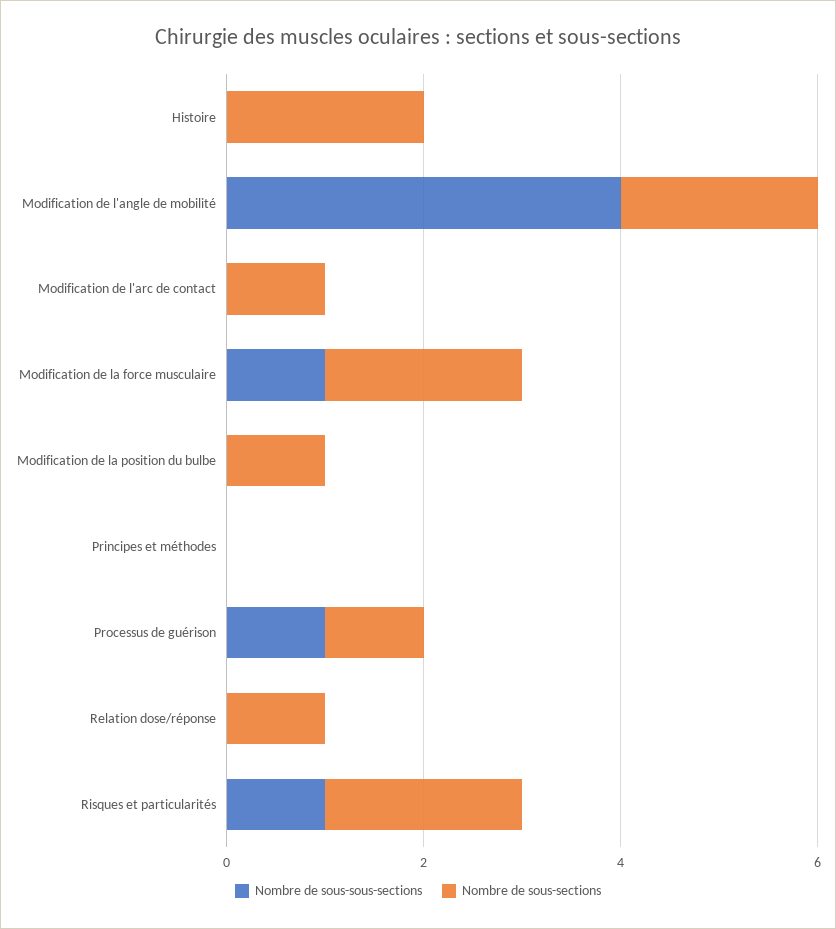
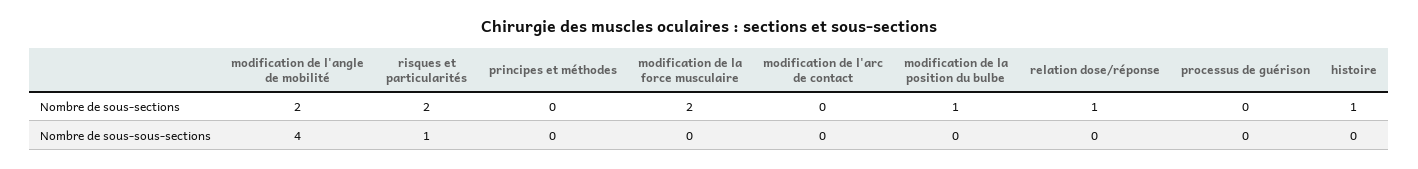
  {
    "Nombre de sous-sous-sections": {
      "Histoire": 0,
      "Modification de l'angle de mobilité": 4,
      "Modification de l'arc de contact": 0,
-     "Modification de la force musculaire": 1,
+     "Modification de la force musculaire": 0,
      "Modification de la position du bulbe": 0,
      "Principes et méthodes": 0,
-     "Processus de guérison": 1,
+     "Processus de guérison": 0,
      "Relation dose/réponse": 0,
      "Risques et particularités": 1
    },
    "Nombre de sous-sections": {
-     "Histoire": 2,
+     "Histoire": 1,
      "Modification de l'angle de mobilité": 2,
-     "Modification de l'arc de contact": 1,
+     "Modification de l'arc de contact": 0,
      "Modification de la force musculaire": 2,
      "Modification de la position du bulbe": 1,
      "Principes et méthodes": 0,
-     "Processus de guérison": 1,
+     "Processus de guérison": 0,
      "Relation dose/réponse": 1,
      "Risques et particularités": 2
    }
  }

